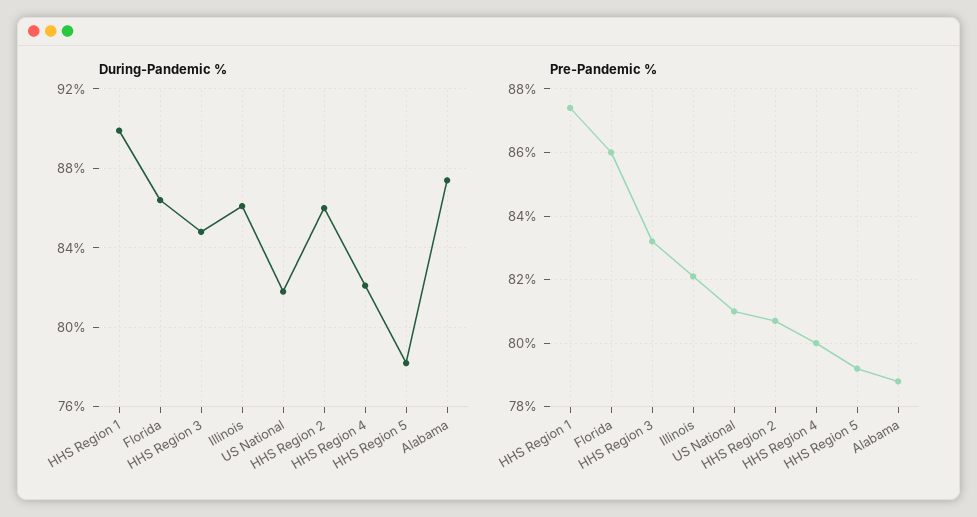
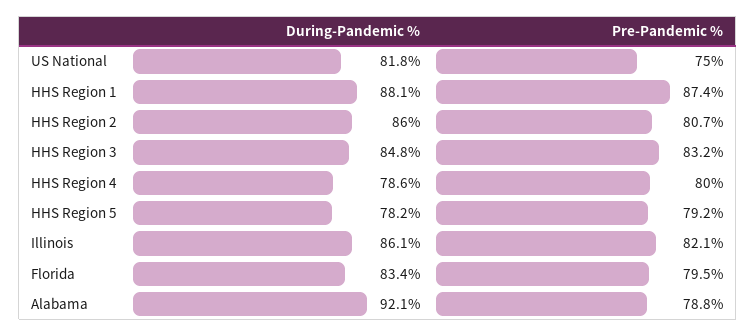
  {
    "During-Pandemic %": {
-     "HHS Region 1": 90,
+     "HHS Region 1": 88.1,
-     "Florida": 86.5,
+     "Florida": 83.4,
      "HHS Region 3": 84.8,
      "Illinois": 86.1,
      "US National": 81.8,
      "HHS Region 2": 86,
-     "HHS Region 4": 82,
+     "HHS Region 4": 78.6,
      "HHS Region 5": 78.2,
-     "Alabama": 87.5
+     "Alabama": 92.1
    },
    "Pre-Pandemic %": {
      "HHS Region 1": 87.4,
-     "Florida": 86,
+     "Florida": 79.5,
      "HHS Region 3": 83.2,
      "Illinois": 82.1,
-     "US National": 81,
+     "US National": 75,
      "HHS Region 2": 80.7,
      "HHS Region 4": 80,
      "HHS Region 5": 79.2,
      "Alabama": 78.8
    }
  }

